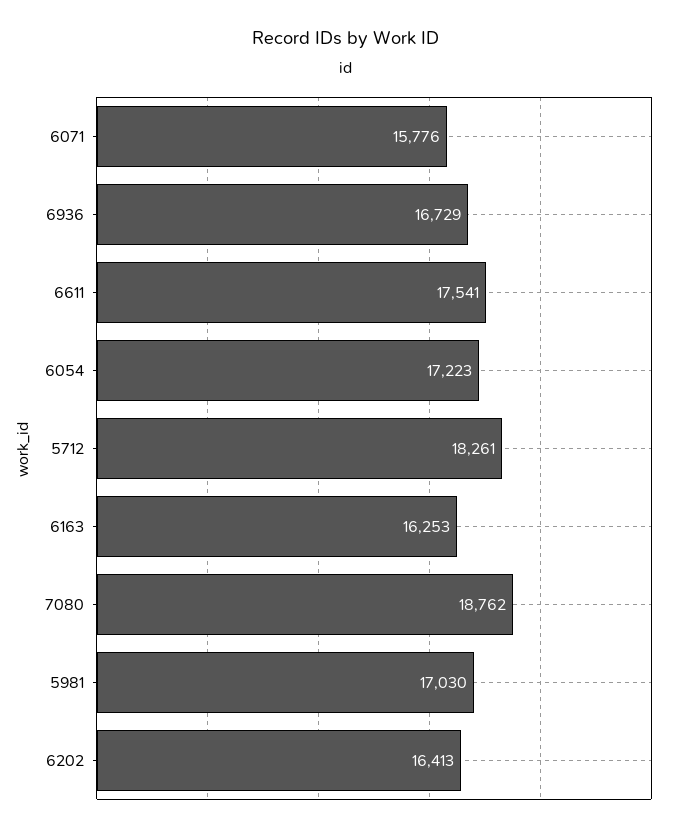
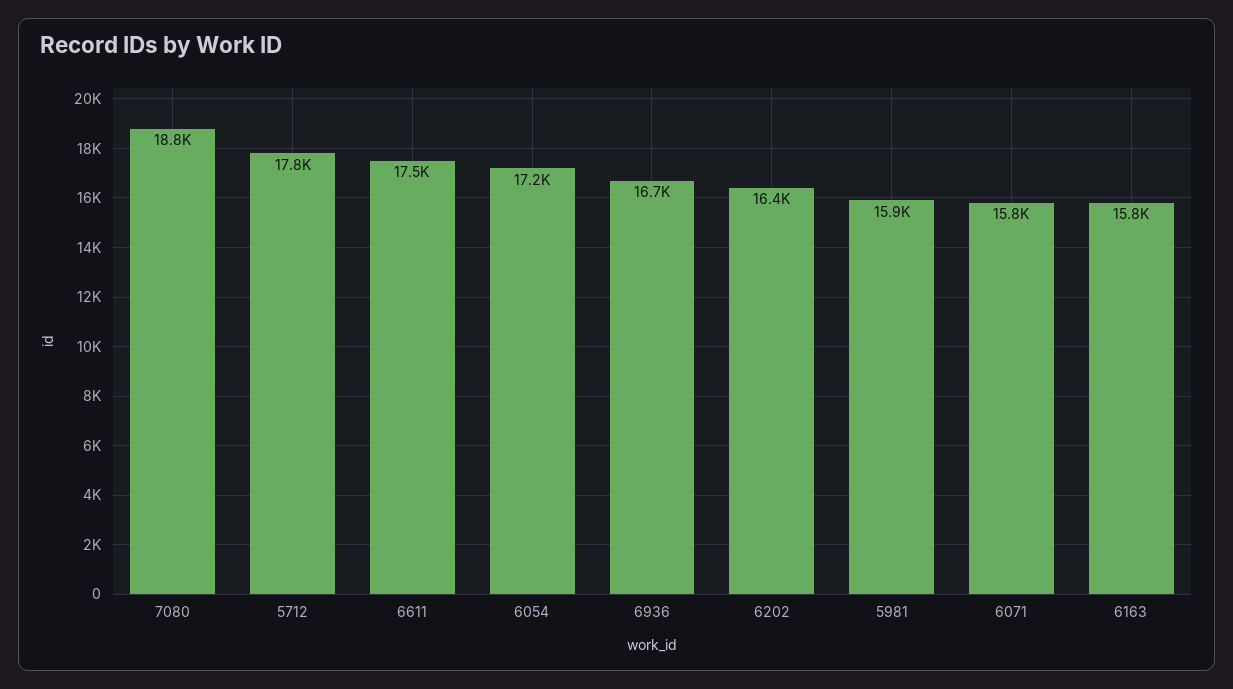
  {
    "6071": 15776,
    "6936": 16729,
    "6611": 17541,
    "6054": 17223,
-   "5712": 18261,
+   "5712": 17800,
-   "6163": 16253,
+   "6163": 15800,
    "7080": 18762,
-   "5981": 17030,
+   "5981": 15900,
    "6202": 16413
  }

